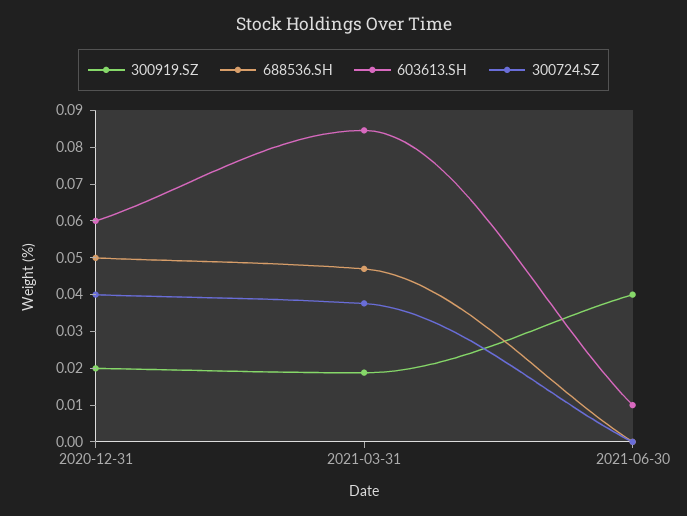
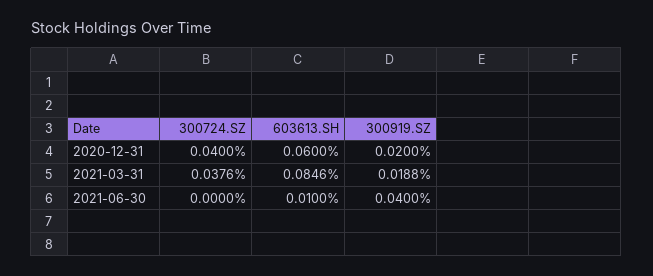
  {
    "300919.SZ": {
      "2020-12-31": 0.02,
      "2021-03-31": 0.0188,
      "2021-06-30": 0.04
    },
-   "688536.SH": {
-     "2020-12-31": 0.05,
-     "2021-03-31": 0.0475,
-     "2021-06-30": 0
-   },
    "603613.SH": {
      "2020-12-31": 0.06,
      "2021-03-31": 0.0846,
      "2021-06-30": 0.01
    },
    "300724.SZ": {
      "2020-12-31": 0.04,
      "2021-03-31": 0.0376,
      "2021-06-30": 0
    }
  }

